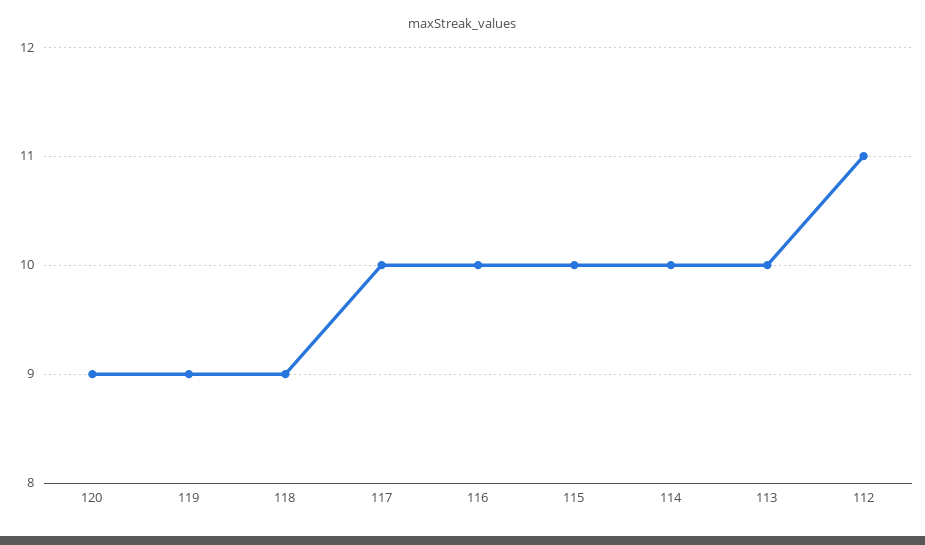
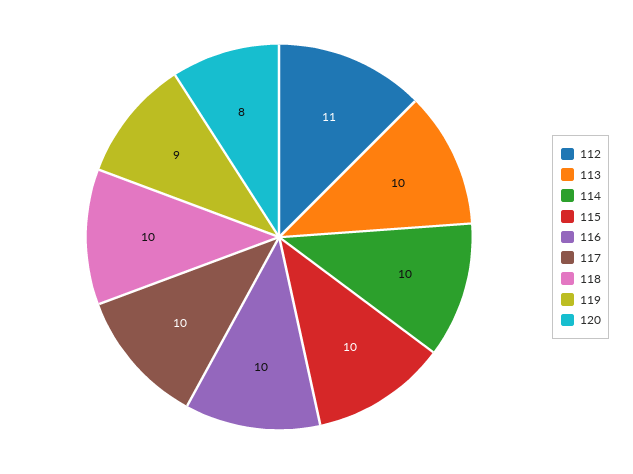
  {
-   "120": 9,
+   "120": 8,
    "119": 9,
-   "118": 9,
+   "118": 10,
    "117": 10,
    "116": 10,
    "115": 10,
    "114": 10,
    "113": 10,
    "112": 11
  }

